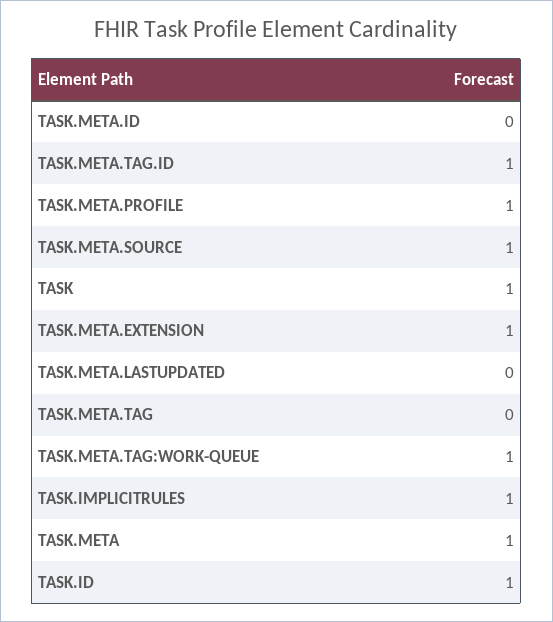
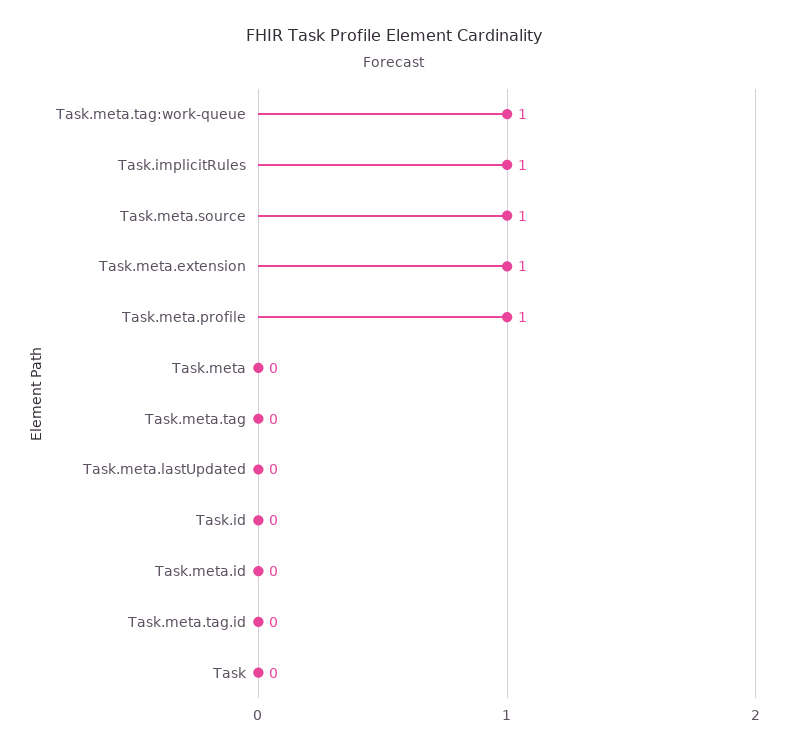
  {
    "TASK.META.ID": 0,
-   "TASK.META.TAG.ID": 1,
+   "TASK.META.TAG.ID": 0,
    "TASK.META.PROFILE": 1,
    "TASK.META.SOURCE": 1,
-   "TASK": 1,
+   "TASK": 0,
    "TASK.META.EXTENSION": 1,
    "TASK.META.LASTUPDATED": 0,
    "TASK.META.TAG": 0,
    "TASK.META.TAG:WORK-QUEUE": 1,
    "TASK.IMPLICITRULES": 1,
-   "TASK.META": 1,
+   "TASK.META": 0,
-   "TASK.ID": 1
+   "TASK.ID": 0
  }

